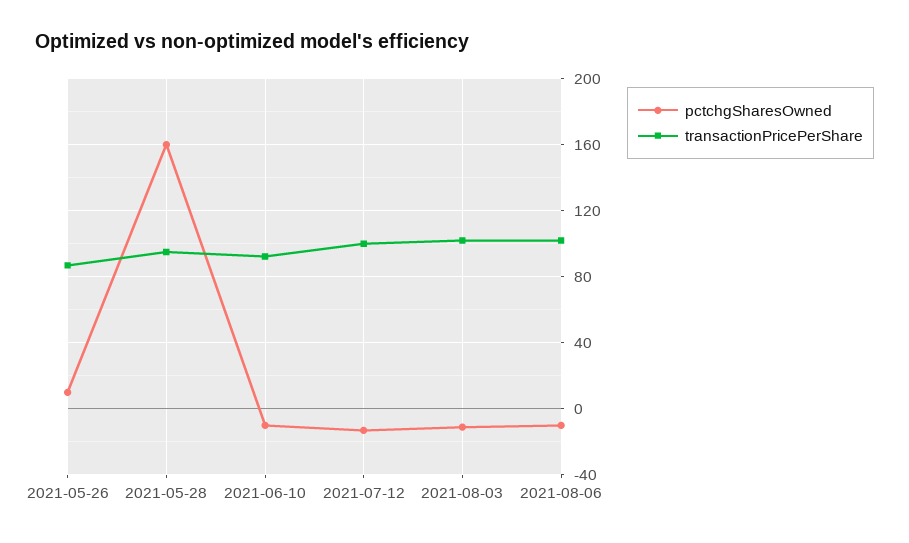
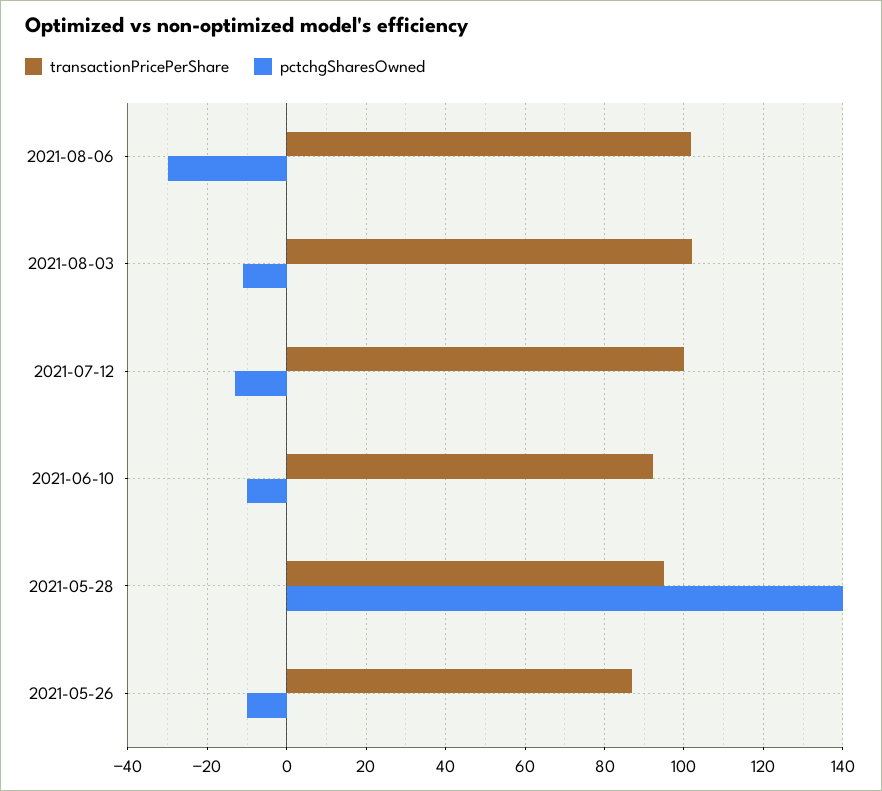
  {
    "pctchgSharesOwned": {
-     "2021-05-26": 10,
+     "2021-05-26": -10,
-     "2021-05-28": 160,
+     "2021-05-28": 140,
      "2021-06-10": -10,
      "2021-07-12": -14,
      "2021-08-03": -12,
-     "2021-08-06": -10
+     "2021-08-06": -30
    },
    "transactionPricePerShare": {
      "2021-05-26": 86,
      "2021-05-28": 96,
      "2021-06-10": 92,
      "2021-07-12": 100,
      "2021-08-03": 102,
      "2021-08-06": 102
    }
  }

